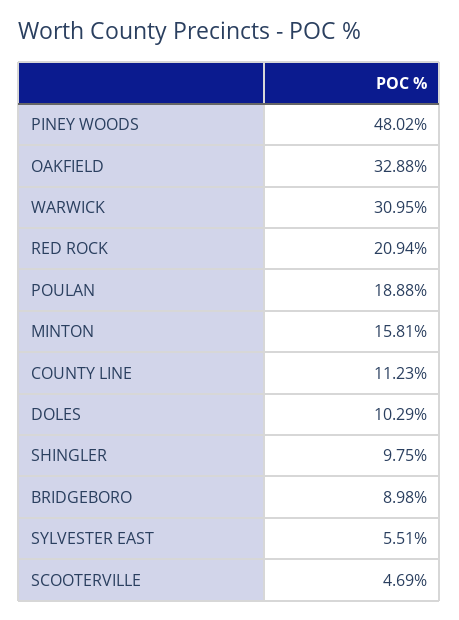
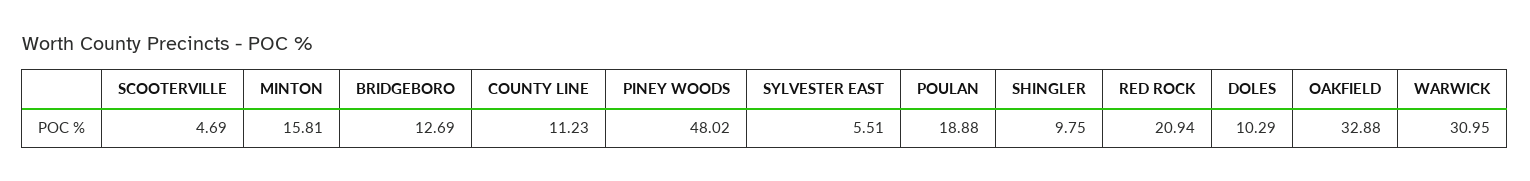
  {
    "PINEY WOODS": 48.02,
    "OAKFIELD": 32.88,
    "WARWICK": 30.95,
    "RED ROCK": 20.94,
    "POULAN": 18.88,
    "MINTON": 15.81,
    "COUNTY LINE": 11.23,
    "DOLES": 10.29,
    "SHINGLER": 9.75,
-   "BRIDGEBORO": 8.98,
+   "BRIDGEBORO": 12.69,
    "SYLVESTER EAST": 5.51,
    "SCOOTERVILLE": 4.69
  }

